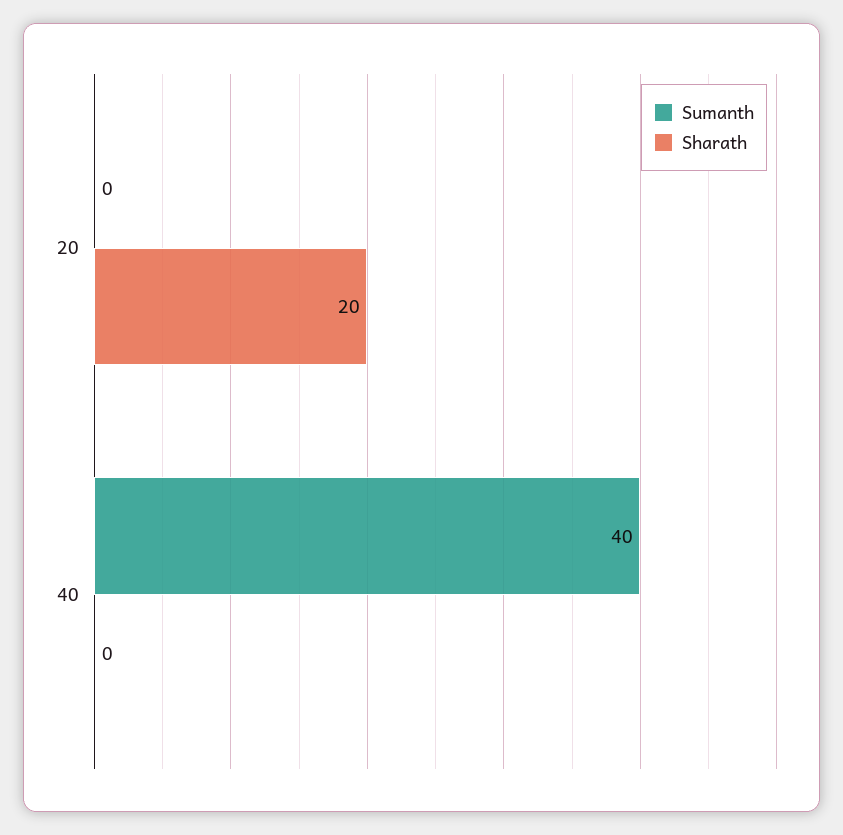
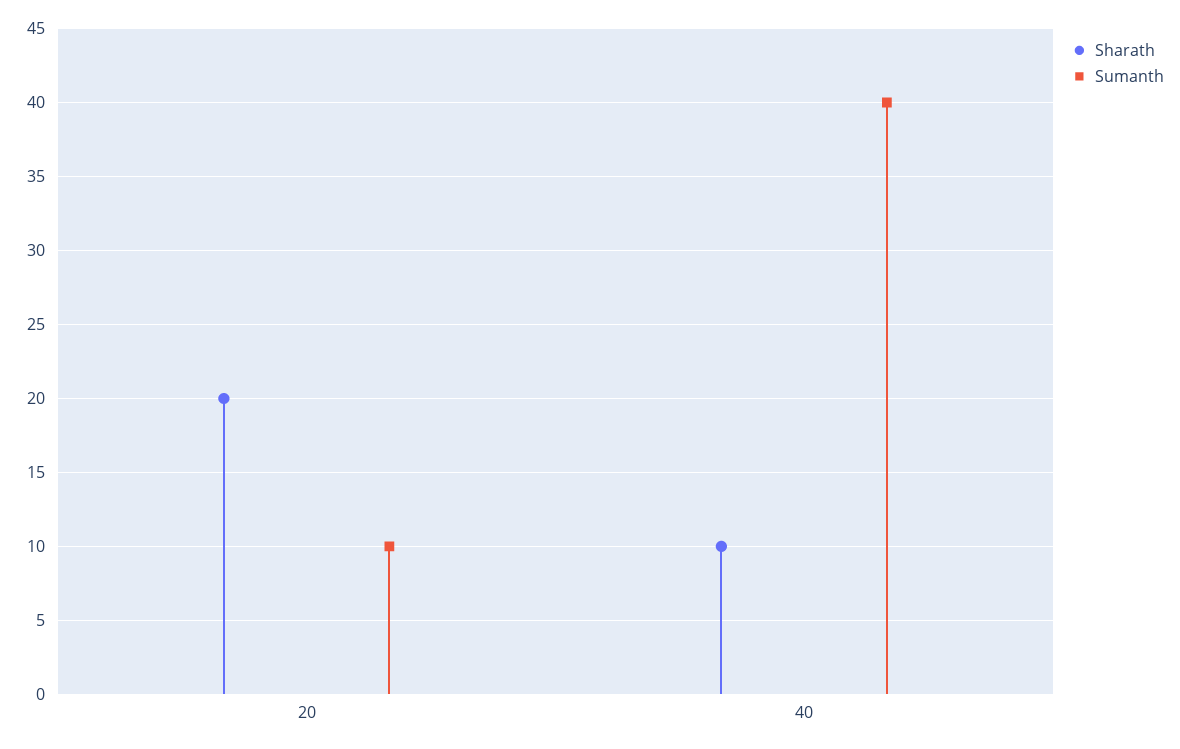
  {
    "Sumanth": {
-     "20": 0,
+     "20": 10,
      "40": 40
    },
    "Sharath": {
      "20": 20,
-     "40": 0
+     "40": 10
    }
  }

